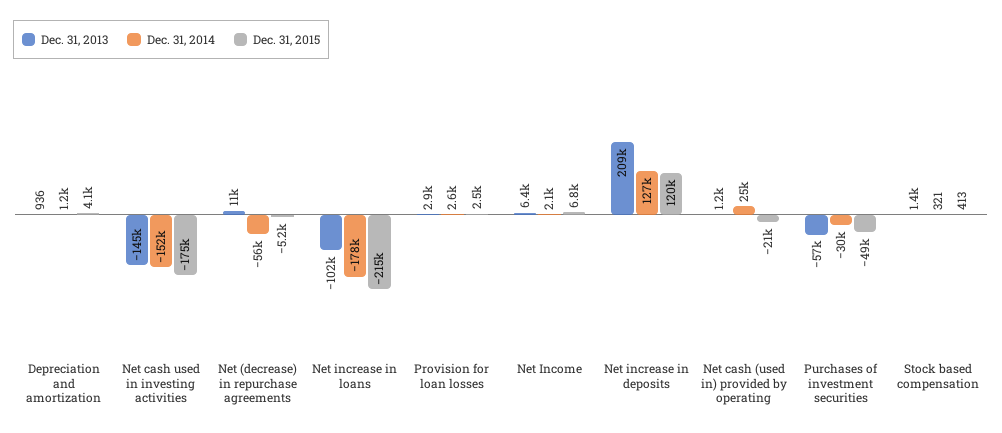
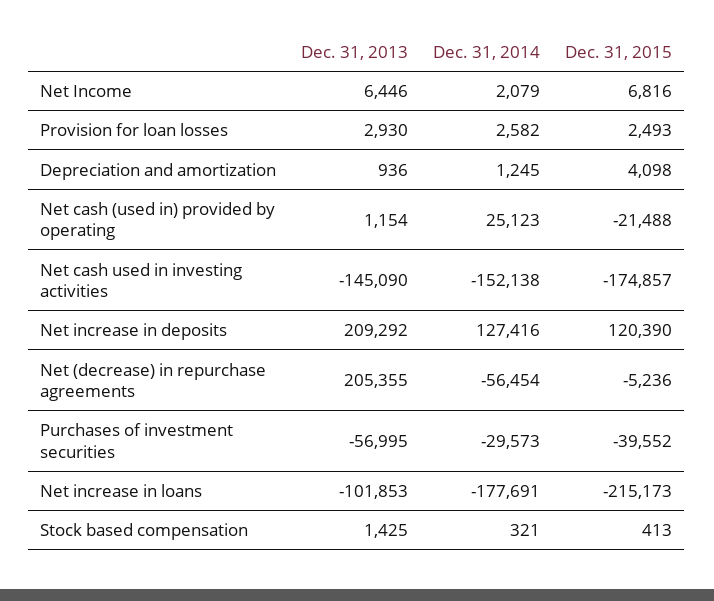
  {
    "Dec. 31, 2013": {
      "Depreciation and amortization": 936,
      "Net cash used in investing activities": -145090,
-     "Net (decrease) in repurchase agreements": 11000,
+     "Net (decrease) in repurchase agreements": 205355,
      "Net increase in loans": -101853,
      "Provision for loan losses": 2930,
      "Net Income": 6446,
      "Net increase in deposits": 209292,
      "Net cash (used in) provided by operating": 1154,
      "Purchases of investment securities": -56995,
      "Stock based compensation": 1425
    },
    "Dec. 31, 2014": {
      "Depreciation and amortization": 1245,
      "Net cash used in investing activities": -152138,
      "Net (decrease) in repurchase agreements": -56454,
      "Net increase in loans": -177691,
      "Provision for loan losses": 2582,
      "Net Income": 2079,
      "Net increase in deposits": 127416,
      "Net cash (used in) provided by operating": 25123,
      "Purchases of investment securities": -29573,
      "Stock based compensation": 321
    },
    "Dec. 31, 2015": {
      "Depreciation and amortization": 4098,
      "Net cash used in investing activities": -174857,
      "Net (decrease) in repurchase agreements": -5236,
      "Net increase in loans": -215173,
      "Provision for loan losses": 2493,
      "Net Income": 6816,
      "Net increase in deposits": 120390,
      "Net cash (used in) provided by operating": -21488,
-     "Purchases of investment securities": -49000,
+     "Purchases of investment securities": -39552,
      "Stock based compensation": 413
    }
  }

